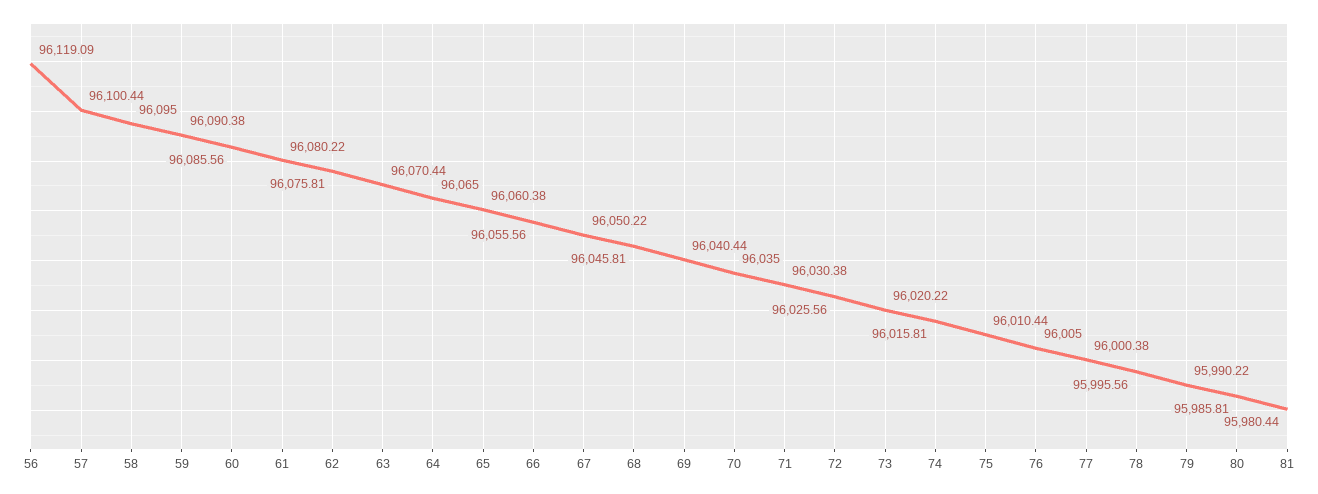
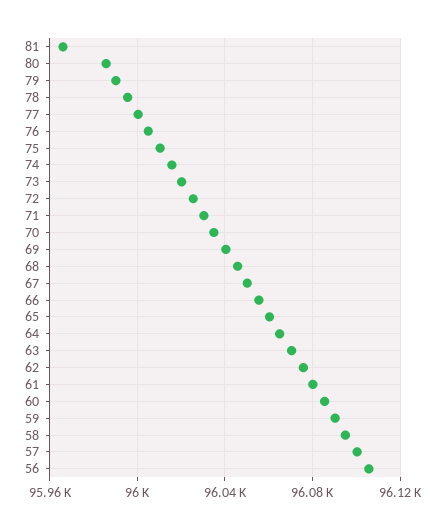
  {
-   "56": 96119.09,
+   "56": 96105,
    "57": 96100.44,
    "58": 96095,
    "59": 96090.38,
    "60": 96085.56,
    "61": 96080.22,
    "62": 96075.81,
    "63": 96070.44,
    "64": 96065,
    "65": 96060.38,
    "66": 96055.56,
    "67": 96050.22,
    "68": 96045.81,
    "69": 96040.44,
    "70": 96035,
    "71": 96030.38,
    "72": 96025.56,
    "73": 96020.22,
    "74": 96015.81,
    "75": 96010.44,
    "76": 96005,
    "77": 96000.38,
    "78": 95995.56,
    "79": 95990.22,
    "80": 95985.81,
-   "81": 95980.44
+   "81": 95965
  }

